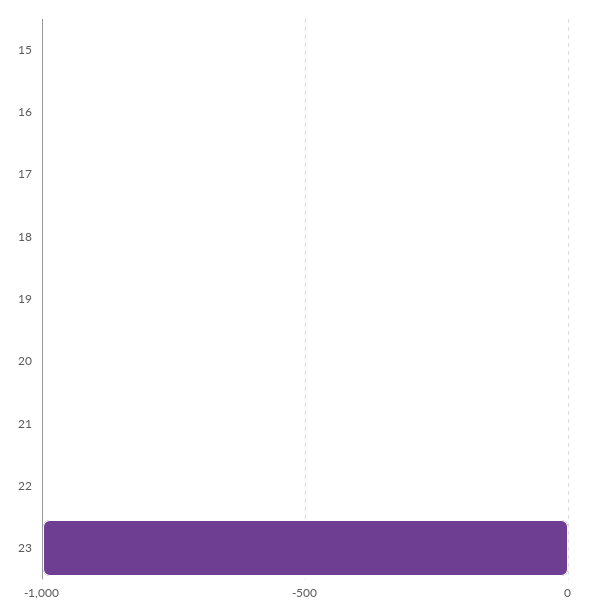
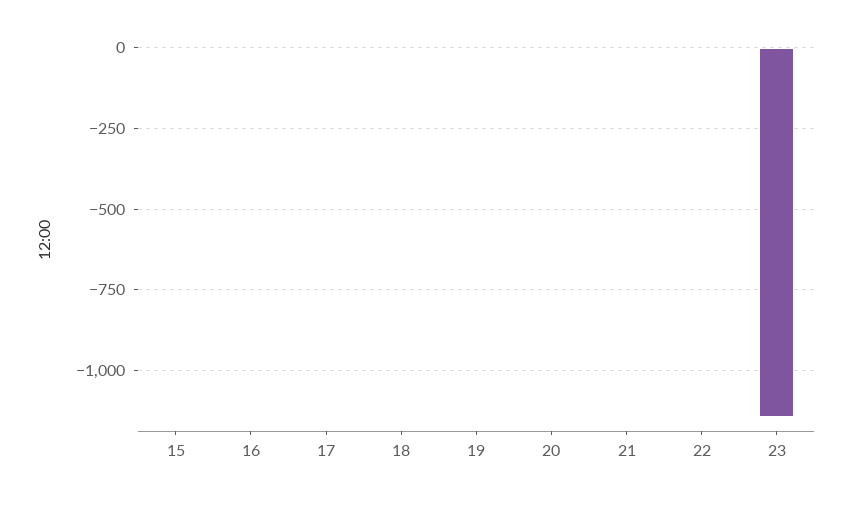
  {
    "15": 0,
    "16": 0,
    "17": 0,
    "18": 0,
    "19": 0,
    "20": 0,
    "21": 0,
    "22": 0,
-   "23": -1000
+   "23": -1150
  }

